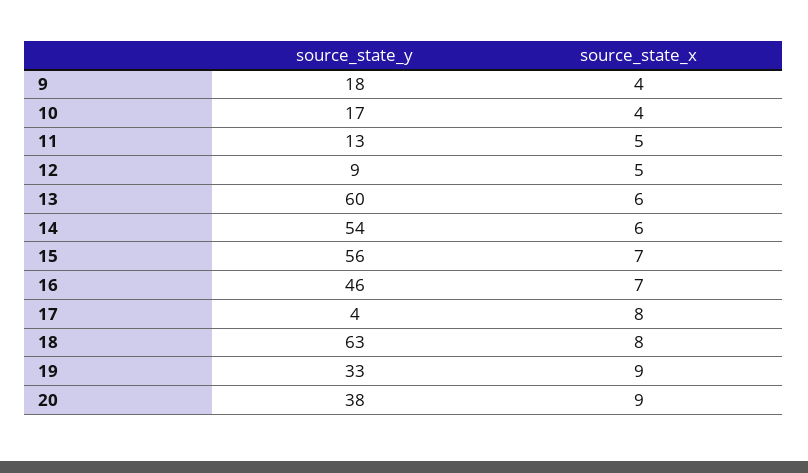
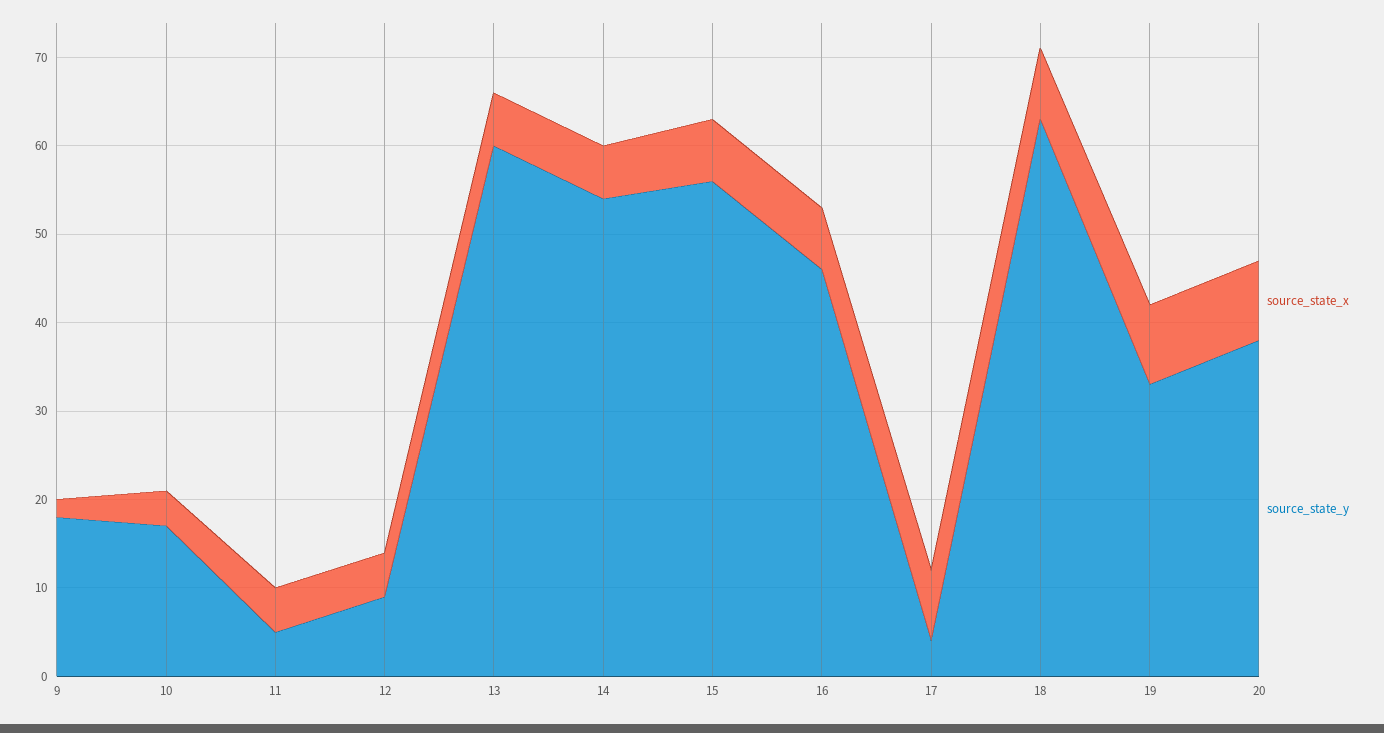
  {
    "source_state_y": {
      "9": 18,
      "10": 17,
-     "11": 13,
+     "11": 5,
      "12": 9,
      "13": 60,
      "14": 54,
      "15": 56,
      "16": 46,
      "17": 4,
      "18": 63,
      "19": 33,
      "20": 38
    },
    "source_state_x": {
-     "9": 4,
+     "9": 2,
      "10": 4,
      "11": 5,
      "12": 5,
      "13": 6,
      "14": 6,
      "15": 7,
      "16": 7,
      "17": 8,
      "18": 8,
      "19": 9,
      "20": 9
    }
  }

